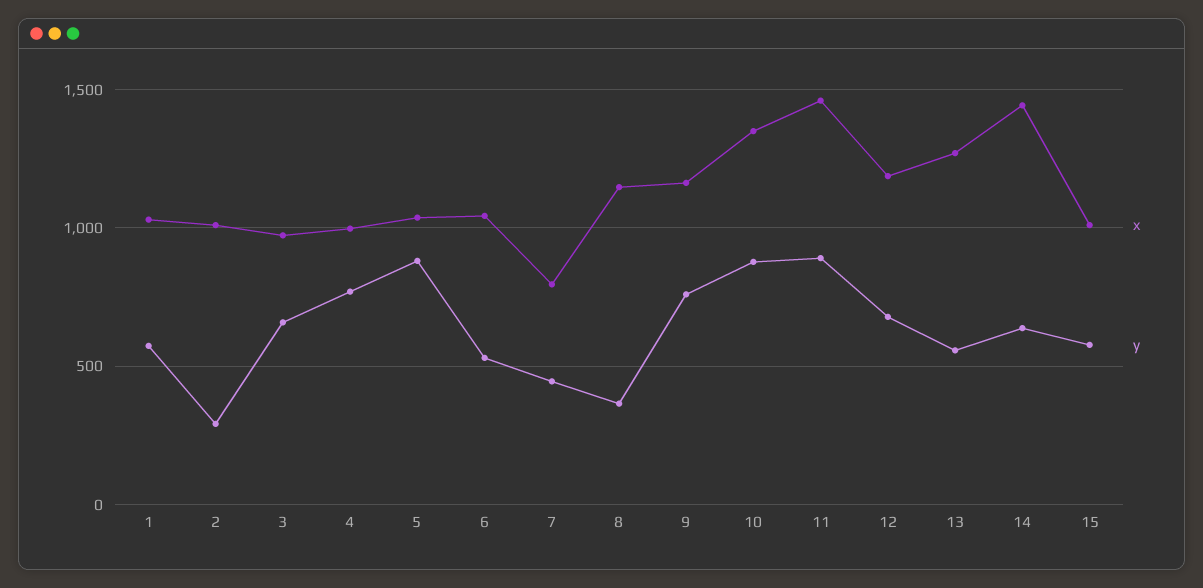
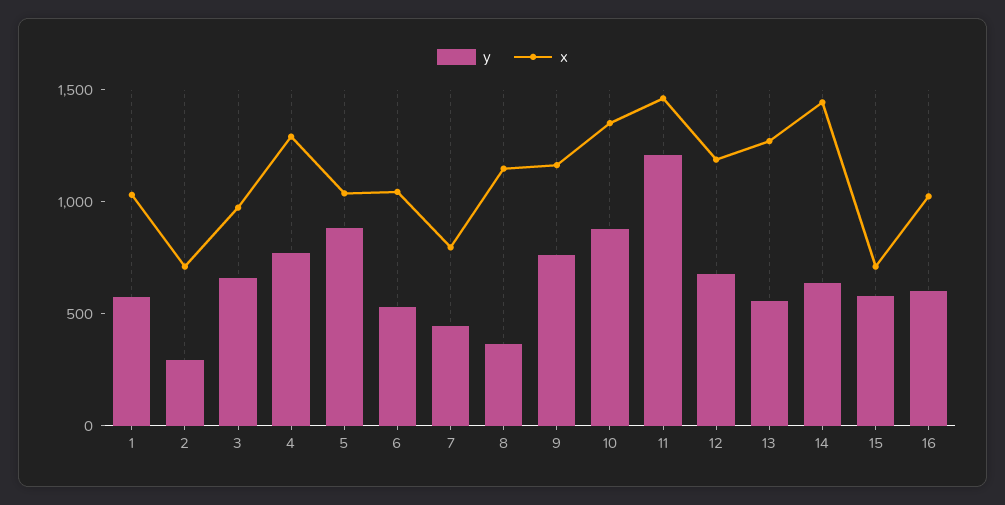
  {
    "x": {
      "1": 1050,
-     "2": 1000,
+     "2": 700,
      "3": 950,
-     "4": 1000,
+     "4": 1300,
      "5": 1050,
      "6": 1050,
      "7": 800,
      "8": 1150,
      "9": 1150,
      "10": 1350,
      "11": 1450,
      "12": 1200,
      "13": 1250,
      "14": 1450,
-     "15": 1000
+     "15": 700,
+     "16": 1000
    },
    "y": {
      "1": 550,
      "2": 300,
      "3": 650,
      "4": 750,
      "5": 900,
      "6": 550,
      "7": 450,
      "8": 350,
      "9": 750,
      "10": 900,
-     "11": 900,
+     "11": 1200,
      "12": 700,
      "13": 550,
      "14": 650,
-     "15": 600
+     "15": 600,
+     "16": 600
    }
  }

